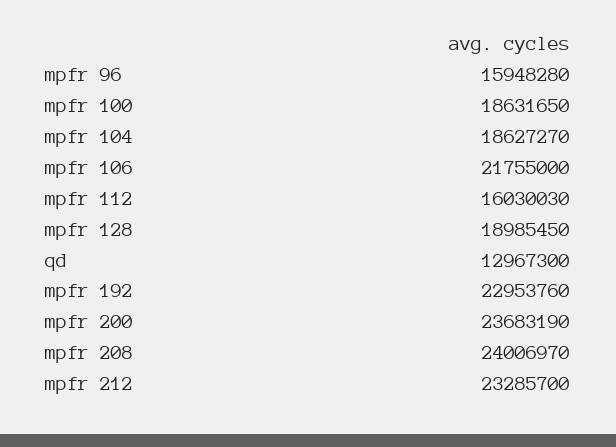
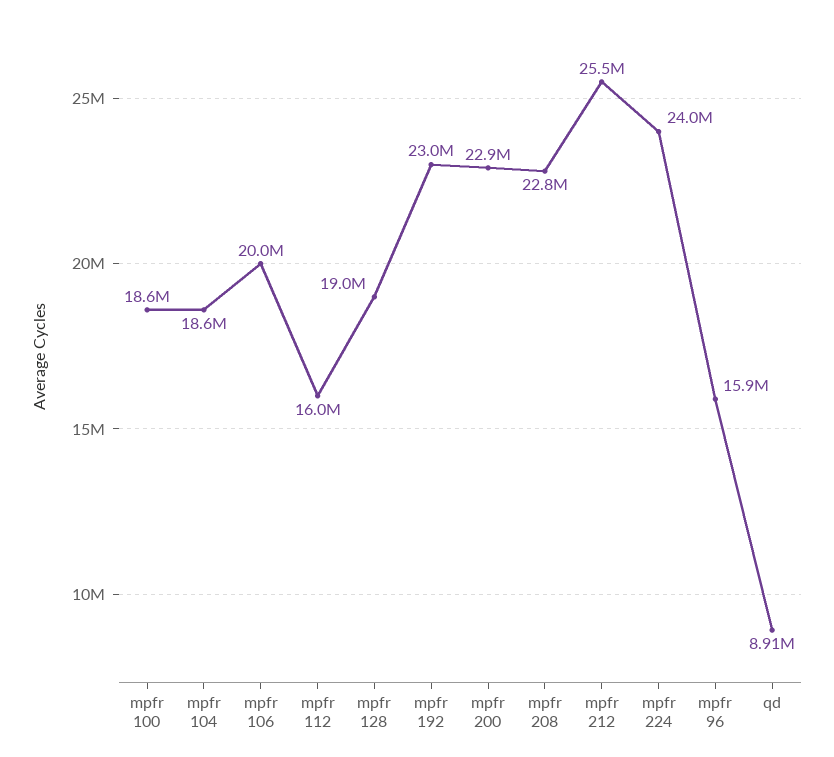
  {
    "mpfr 96": 15948280,
    "mpfr 100": 18631650,
    "mpfr 104": 18627270,
-   "mpfr 106": 21755000,
+   "mpfr 106": 20000000,
    "mpfr 112": 16030030,
    "mpfr 128": 18985450,
-   "qd": 12967300,
+   "qd": 8910000,
    "mpfr 192": 22953760,
-   "mpfr 200": 23683190,
+   "mpfr 200": 22900000,
-   "mpfr 208": 24006970,
+   "mpfr 208": 22800000,
-   "mpfr 212": 23285700
+   "mpfr 212": 25500000,
+   "mpfr 224": 24000000
  }

